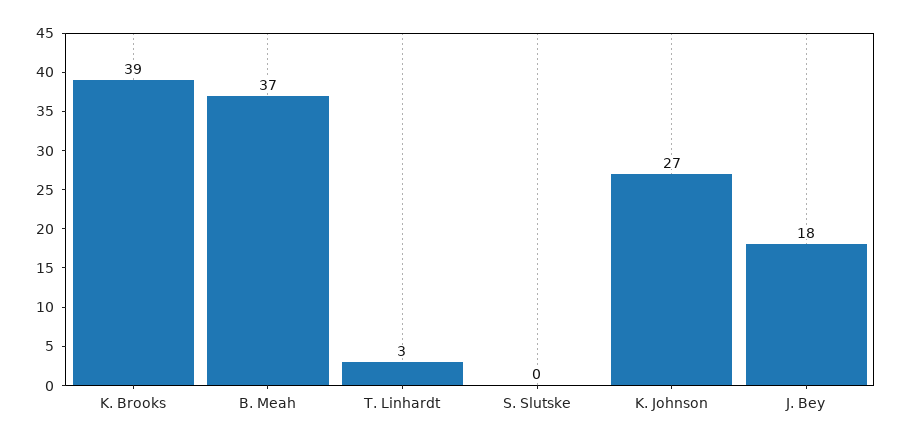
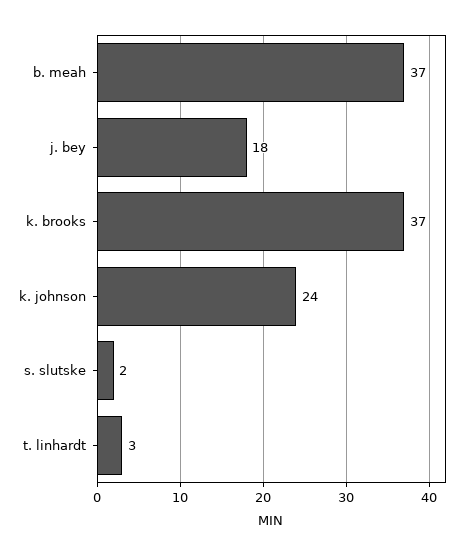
  {
-   "K. Brooks": 39,
+   "K. Brooks": 37,
    "B. Meah": 37,
    "T. Linhardt": 3,
-   "S. Slutske": 0,
+   "S. Slutske": 2,
-   "K. Johnson": 27,
+   "K. Johnson": 24,
    "J. Bey": 18
  }

